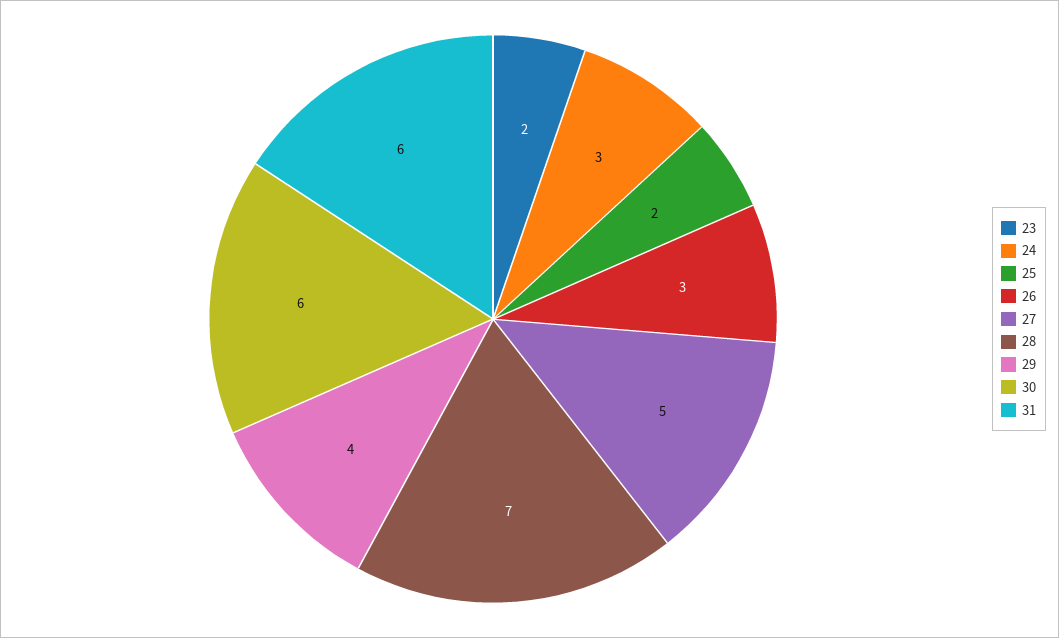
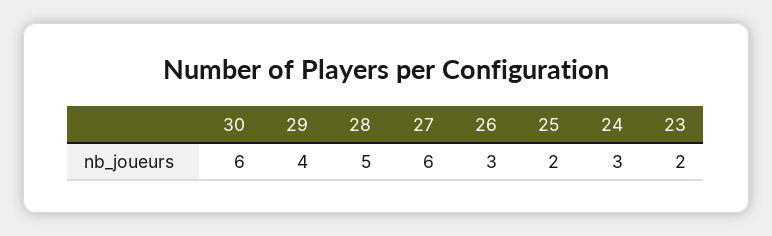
  {
    "23": 2,
    "24": 3,
    "25": 2,
    "26": 3,
-   "27": 5,
+   "27": 6,
-   "28": 7,
+   "28": 5,
    "29": 4,
-   "30": 6,
+   "30": 6
-   "31": 6
  }

